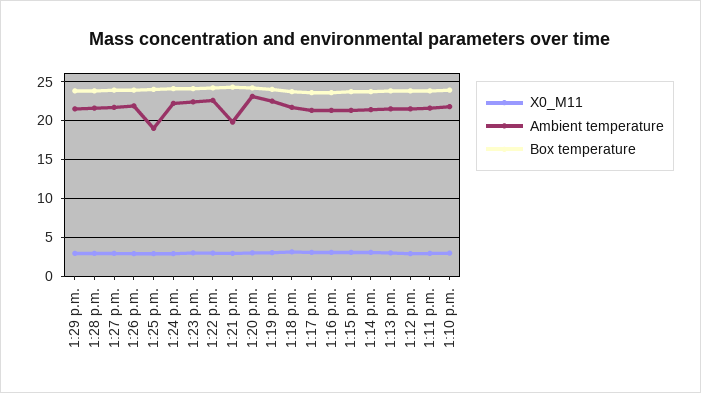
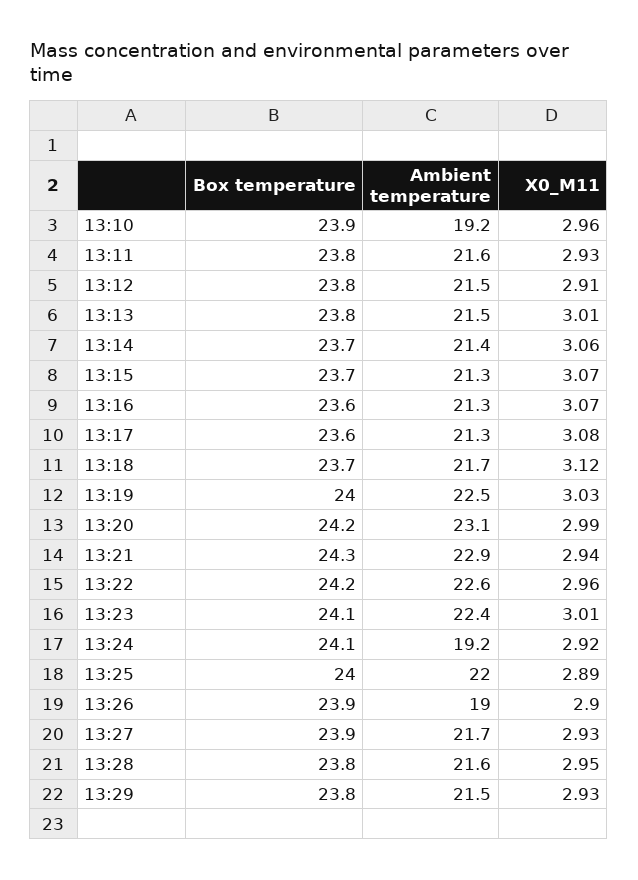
  {
    "X0_M11": {
      "1:29 p.m.": 2.93,
      "1:28 p.m.": 2.95,
      "1:27 p.m.": 2.93,
      "1:26 p.m.": 2.9,
      "1:25 p.m.": 2.89,
      "1:24 p.m.": 2.92,
      "1:23 p.m.": 3.01,
      "1:22 p.m.": 2.96,
      "1:21 p.m.": 2.94,
      "1:20 p.m.": 2.99,
      "1:19 p.m.": 3.03,
      "1:18 p.m.": 3.12,
      "1:17 p.m.": 3.08,
      "1:16 p.m.": 3.07,
      "1:15 p.m.": 3.07,
      "1:14 p.m.": 3.06,
      "1:13 p.m.": 3.01,
      "1:12 p.m.": 2.91,
      "1:11 p.m.": 2.93,
      "1:10 p.m.": 2.96
    },
    "Ambient temperature": {
      "1:29 p.m.": 21.5,
      "1:28 p.m.": 21.6,
      "1:27 p.m.": 21.7,
-     "1:26 p.m.": 22,
+     "1:26 p.m.": 19,
-     "1:25 p.m.": 19,
+     "1:25 p.m.": 22,
-     "1:24 p.m.": 22,
+     "1:24 p.m.": 19.2,
      "1:23 p.m.": 22.4,
      "1:22 p.m.": 22.6,
-     "1:21 p.m.": 20,
+     "1:21 p.m.": 22.9,
      "1:20 p.m.": 23.1,
      "1:19 p.m.": 22.5,
      "1:18 p.m.": 21.7,
      "1:17 p.m.": 21.3,
      "1:16 p.m.": 21.3,
      "1:15 p.m.": 21.3,
      "1:14 p.m.": 21.4,
      "1:13 p.m.": 21.5,
      "1:12 p.m.": 21.5,
      "1:11 p.m.": 21.6,
-     "1:10 p.m.": 22
+     "1:10 p.m.": 19.2
    },
    "Box temperature": {
      "1:29 p.m.": 23.8,
      "1:28 p.m.": 23.8,
      "1:27 p.m.": 23.9,
      "1:26 p.m.": 23.9,
      "1:25 p.m.": 24,
      "1:24 p.m.": 24.1,
      "1:23 p.m.": 24.1,
      "1:22 p.m.": 24.2,
      "1:21 p.m.": 24.3,
      "1:20 p.m.": 24.2,
      "1:19 p.m.": 24,
      "1:18 p.m.": 23.7,
      "1:17 p.m.": 23.6,
      "1:16 p.m.": 23.6,
      "1:15 p.m.": 23.7,
      "1:14 p.m.": 23.7,
      "1:13 p.m.": 23.8,
      "1:12 p.m.": 23.8,
      "1:11 p.m.": 23.8,
      "1:10 p.m.": 23.9
    }
  }

